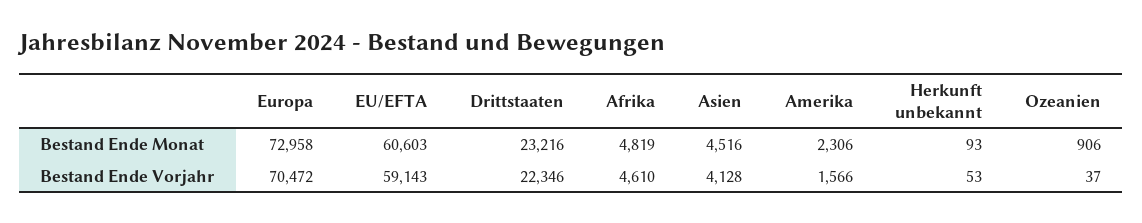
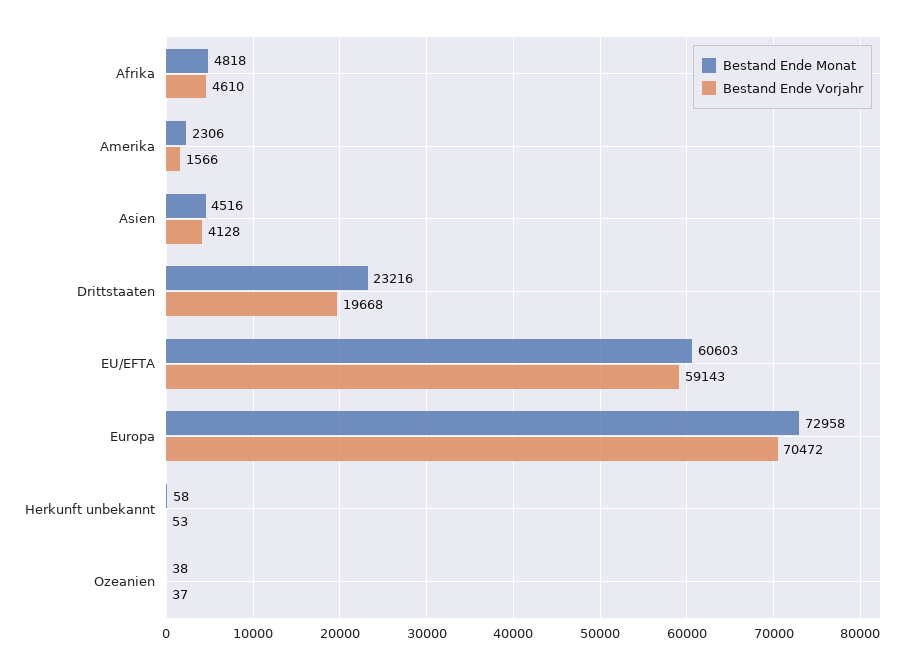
  {
    "Bestand Ende Monat": {
      "Europa": 72958,
      "EU/EFTA": 60603,
      "Drittstaaten": 23216,
-     "Afrika": 4819,
+     "Afrika": 4818,
      "Asien": 4516,
      "Amerika": 2306,
-     "Herkunft unbekannt": 93,
+     "Herkunft unbekannt": 58,
-     "Ozeanien": 906
+     "Ozeanien": 38
    },
    "Bestand Ende Vorjahr": {
      "Europa": 70472,
      "EU/EFTA": 59143,
-     "Drittstaaten": 22346,
+     "Drittstaaten": 19668,
      "Afrika": 4610,
      "Asien": 4128,
      "Amerika": 1566,
      "Herkunft unbekannt": 53,
      "Ozeanien": 37
    }
  }

